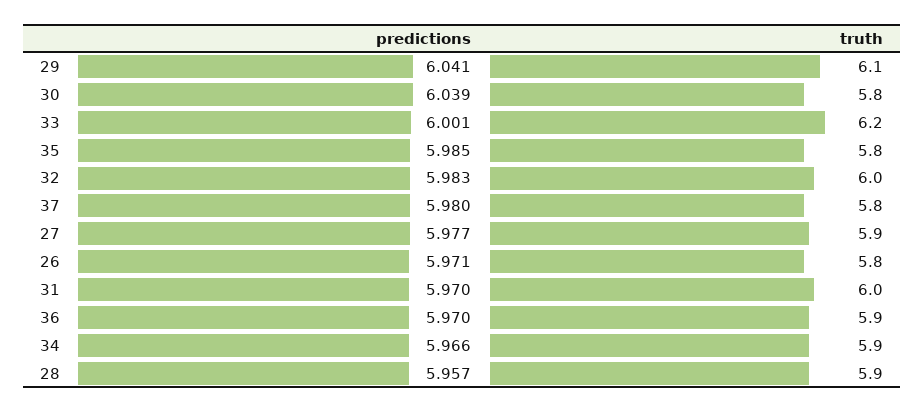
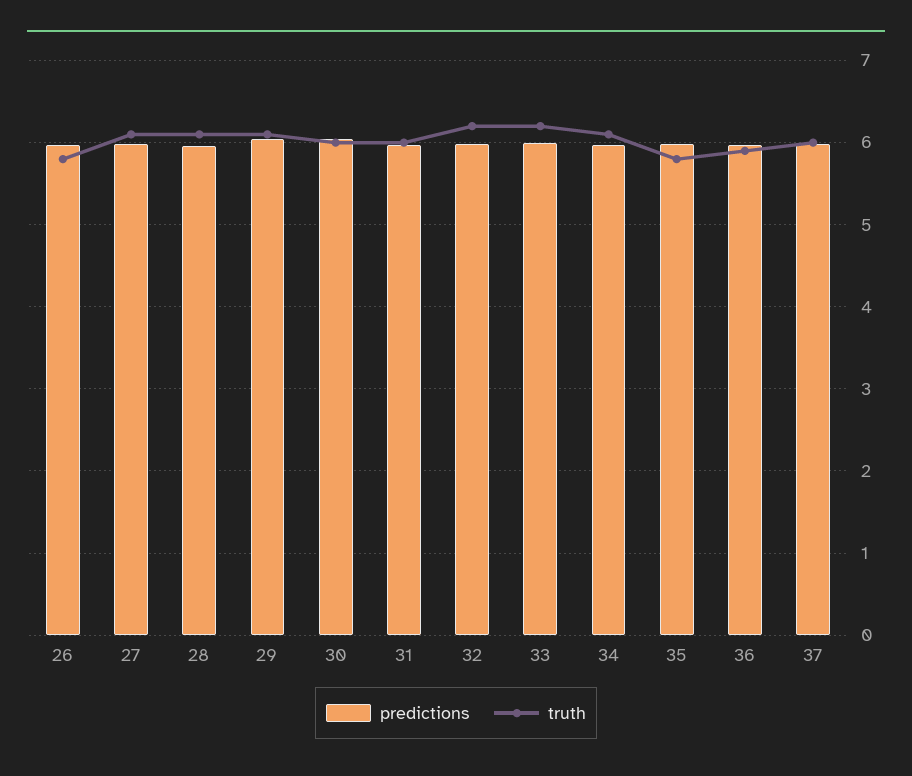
  {
    "predictions": {
      "29": 6.041,
      "30": 6.039,
      "33": 6.001,
      "35": 5.985,
      "32": 5.983,
      "37": 5.98,
      "27": 5.977,
      "26": 5.971,
      "31": 5.97,
      "36": 5.97,
      "34": 5.966,
      "28": 5.957
    },
    "truth": {
      "29": 6.1,
-     "30": 5.8,
+     "30": 6,
      "33": 6.2,
      "35": 5.8,
-     "32": 6,
+     "32": 6.2,
-     "37": 5.8,
+     "37": 6,
-     "27": 5.9,
+     "27": 6.1,
      "26": 5.8,
      "31": 6,
      "36": 5.9,
-     "34": 5.9,
+     "34": 6.1,
-     "28": 5.9
+     "28": 6.1
    }
  }

